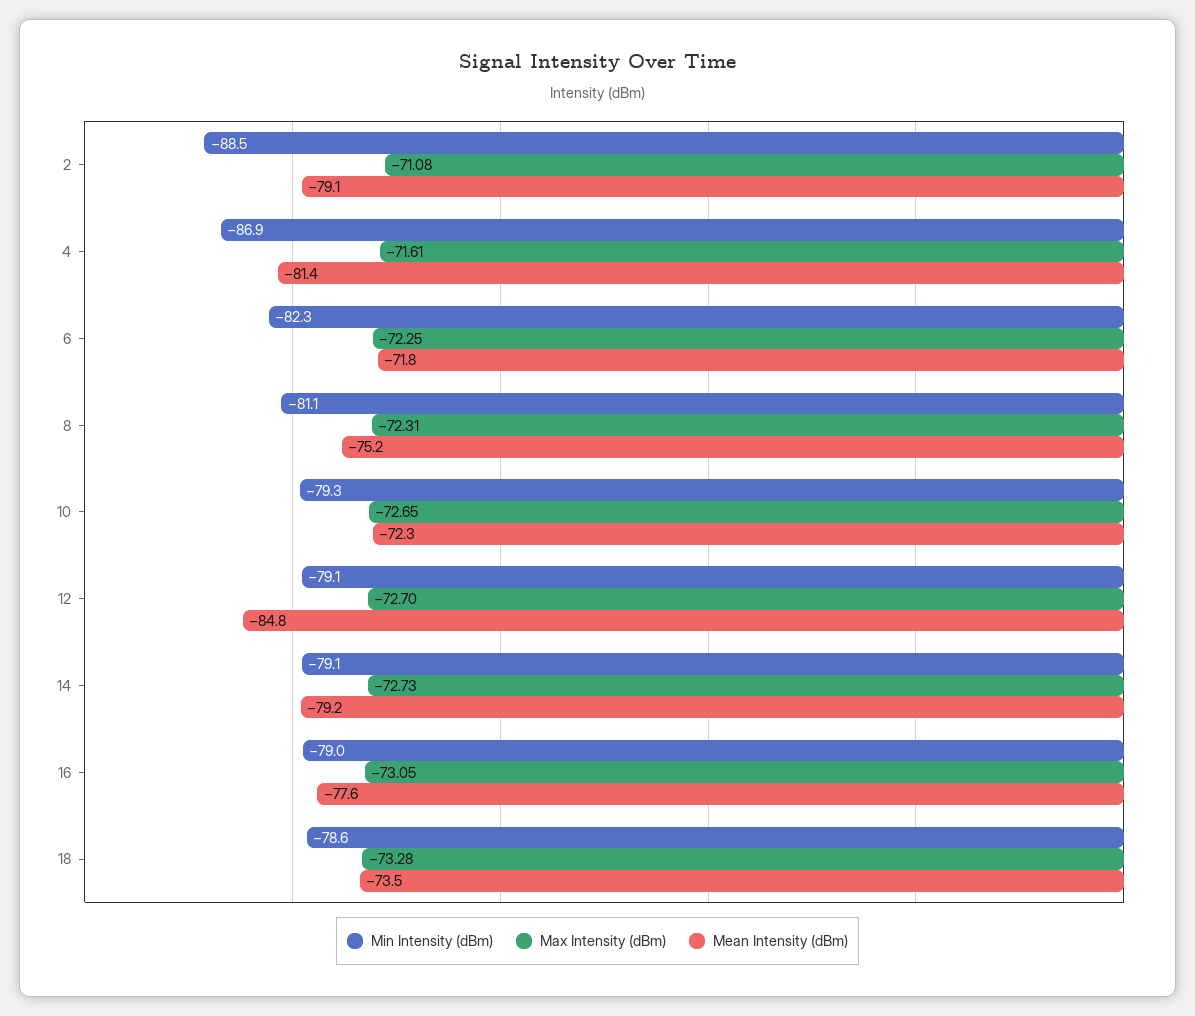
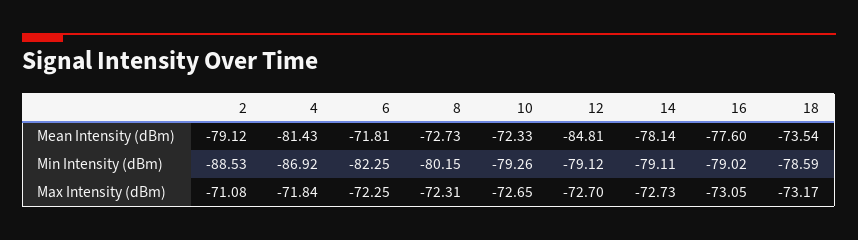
  {
    "Min Intensity (dBm)": {
      "2": -88.53,
      "4": -86.92,
      "6": -82.25,
-     "8": -81.1,
+     "8": -80.15,
      "10": -79.26,
      "12": -79.12,
      "14": -79.11,
      "16": -79.02,
      "18": -78.59
    },
    "Max Intensity (dBm)": {
      "2": -71.08,
-     "4": -71.61,
+     "4": -71.84,
      "6": -72.25,
      "8": -72.31,
      "10": -72.65,
      "12": -72.7,
      "14": -72.73,
      "16": -73.05,
-     "18": -73.28
+     "18": -73.17
    },
    "Mean Intensity (dBm)": {
      "2": -79.12,
      "4": -81.43,
      "6": -71.81,
-     "8": -75.2,
+     "8": -72.73,
      "10": -72.33,
      "12": -84.81,
-     "14": -79.2,
+     "14": -78.14,
      "16": -77.6,
      "18": -73.54
    }
  }

